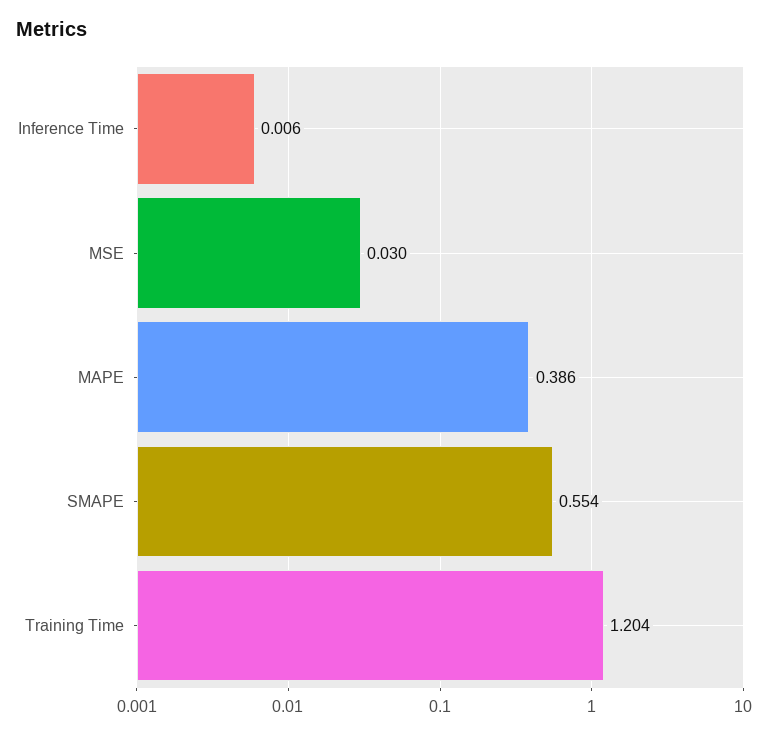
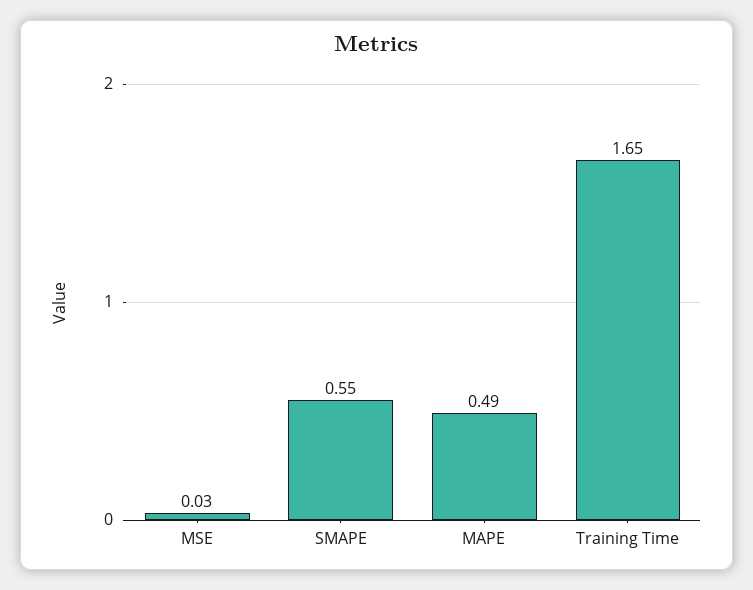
  {
-   "Inference Time": 0.006,
    "MSE": 0.03,
-   "MAPE": 0.386,
+   "MAPE": 0.49,
    "SMAPE": 0.554,
-   "Training Time": 1.204
+   "Training Time": 1.65
  }

